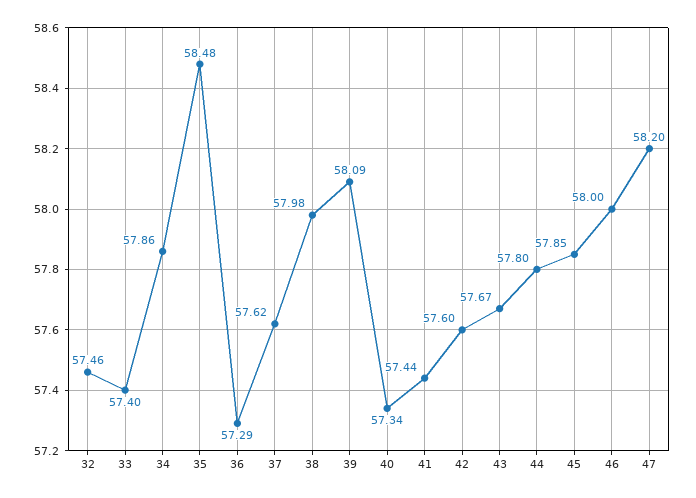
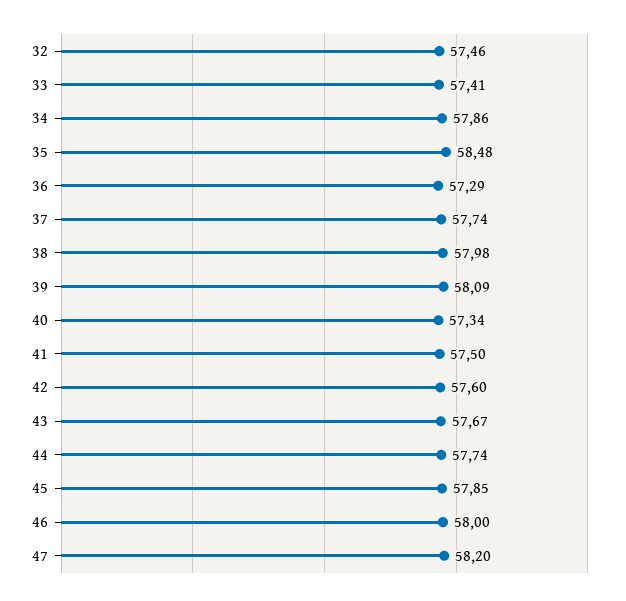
  {
    "32": 57.46,
-   "33": 57.4,
+   "33": 57.41,
    "34": 57.86,
    "35": 58.48,
    "36": 57.29,
-   "37": 57.62,
+   "37": 57.74,
    "38": 57.98,
    "39": 58.09,
    "40": 57.34,
-   "41": 57.44,
+   "41": 57.5,
    "42": 57.6,
    "43": 57.67,
-   "44": 57.8,
+   "44": 57.74,
    "45": 57.85,
    "46": 58,
    "47": 58.2
  }

